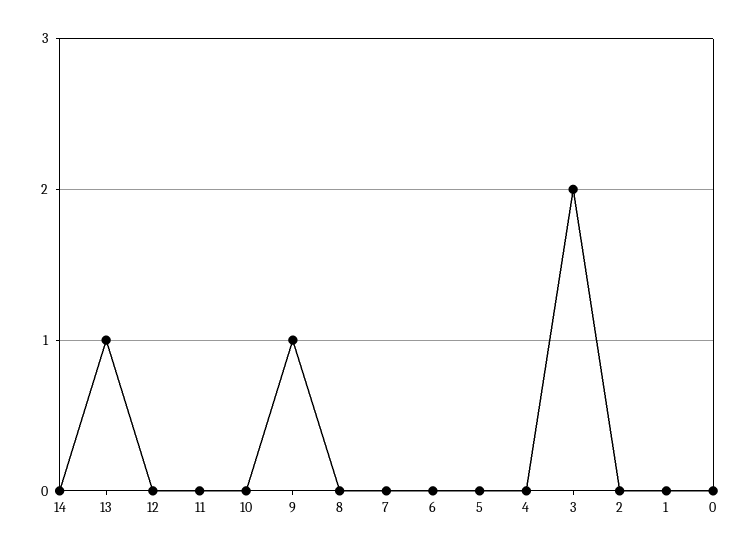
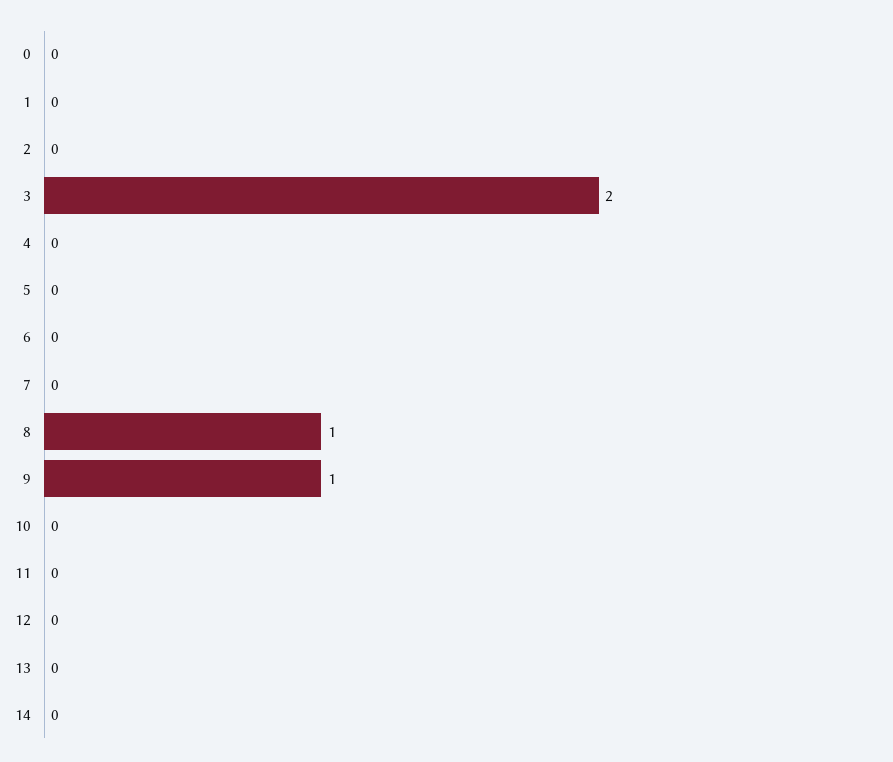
  {
    "14": 0,
-   "13": 1,
+   "13": 0,
    "12": 0,
    "11": 0,
    "10": 0,
    "9": 1,
-   "8": 0,
+   "8": 1,
    "7": 0,
    "6": 0,
    "5": 0,
    "4": 0,
    "3": 2,
    "2": 0,
    "1": 0,
    "0": 0
  }

